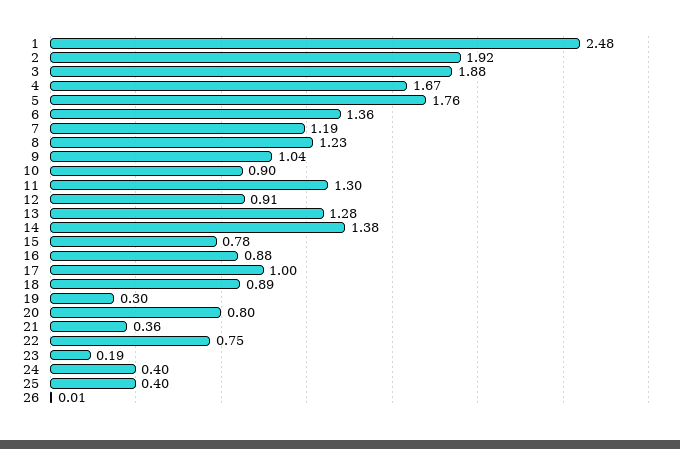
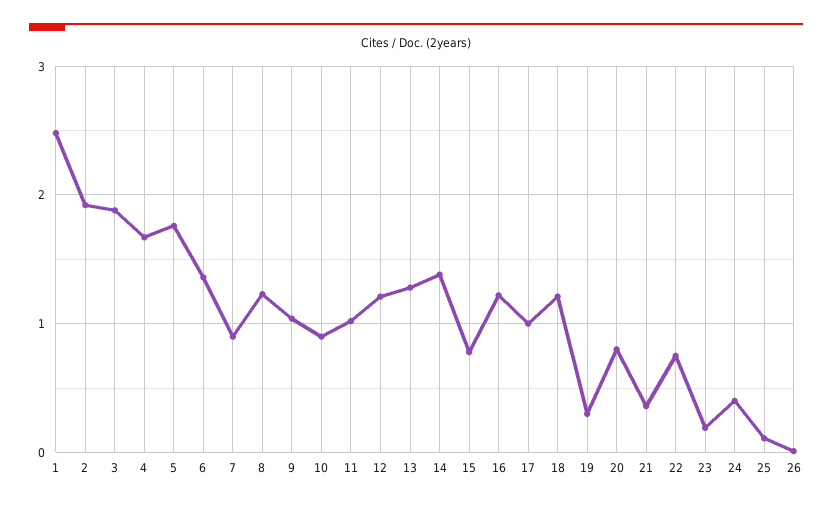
  {
    "1": 2.48,
    "2": 1.92,
    "3": 1.88,
    "4": 1.67,
    "5": 1.76,
    "6": 1.36,
-   "7": 1.19,
+   "7": 0.9,
    "8": 1.23,
    "9": 1.04,
    "10": 0.9,
-   "11": 1.3,
+   "11": 1,
-   "12": 0.91,
+   "12": 1.2,
    "13": 1.28,
    "14": 1.38,
    "15": 0.78,
-   "16": 0.88,
+   "16": 1.2,
    "17": 1,
-   "18": 0.89,
+   "18": 1.2,
    "19": 0.3,
    "20": 0.8,
    "21": 0.36,
    "22": 0.75,
    "23": 0.19,
    "24": 0.4,
-   "25": 0.4,
+   "25": 0.1,
    "26": 0.01
  }

